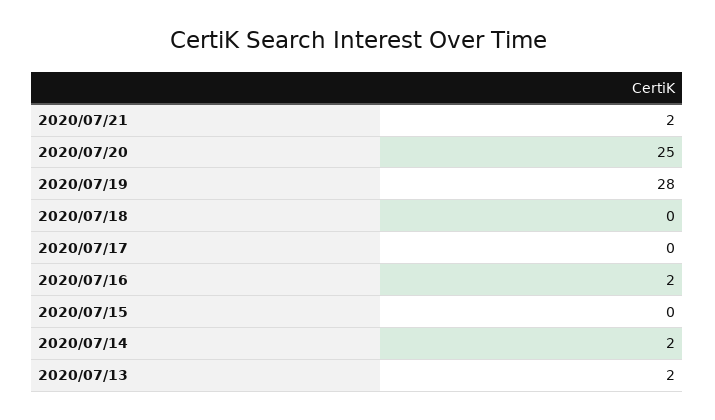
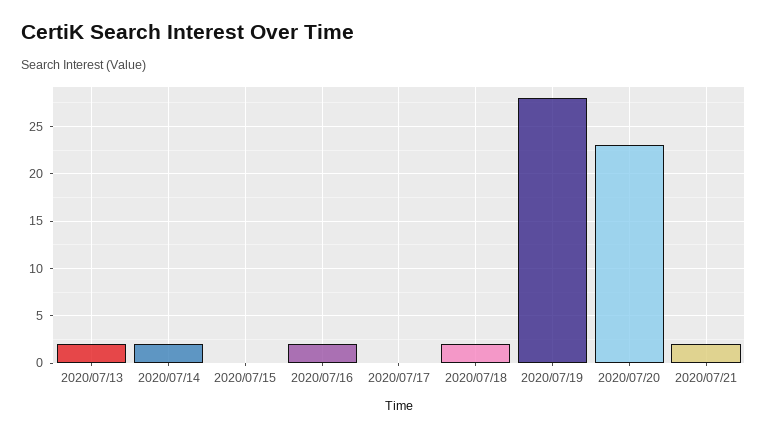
  {
    "2020/07/21": 2,
-   "2020/07/20": 25,
+   "2020/07/20": 23,
    "2020/07/19": 28,
-   "2020/07/18": 0,
+   "2020/07/18": 2,
    "2020/07/17": 0,
    "2020/07/16": 2,
    "2020/07/15": 0,
    "2020/07/14": 2,
    "2020/07/13": 2
  }

